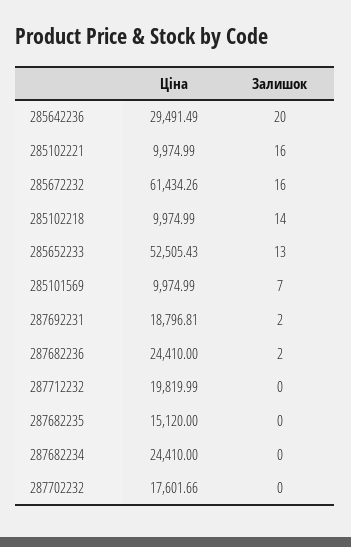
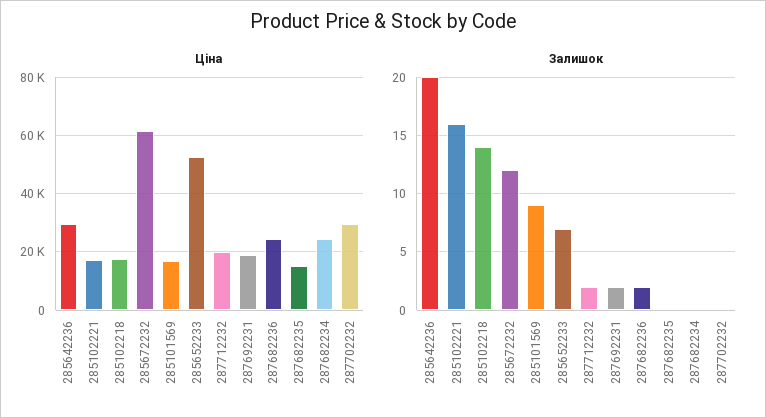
  {
    "Ціна": {
      "285642236": 29491.49,
-     "285102221": 9974.99,
+     "285102221": 17500,
      "285672232": 61434.26,
-     "285102218": 9974.99,
+     "285102218": 17500,
      "285652233": 52505.43,
-     "285101569": 9974.99,
+     "285101569": 17500,
      "287692231": 18796.81,
      "287682236": 24410,
      "287712232": 19819.99,
      "287682235": 15120,
      "287682234": 24410,
-     "287702232": 17601.66
+     "287702232": 30000
    },
    "Залишок": {
      "285642236": 20,
      "285102221": 16,
-     "285672232": 16,
+     "285672232": 12,
      "285102218": 14,
-     "285652233": 13,
+     "285652233": 7,
-     "285101569": 7,
+     "285101569": 9,
      "287692231": 2,
      "287682236": 2,
-     "287712232": 0,
+     "287712232": 2,
      "287682235": 0,
      "287682234": 0,
      "287702232": 0
    }
  }

